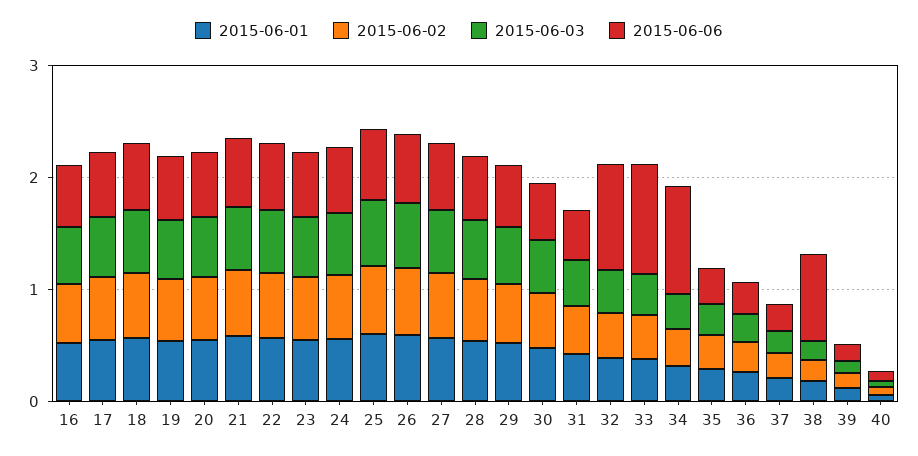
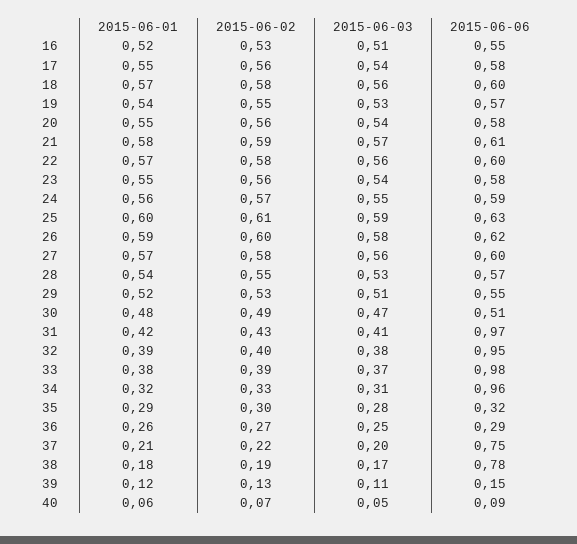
  {
    "2015-06-01": {
      "16": 0.52,
      "17": 0.55,
      "18": 0.57,
      "19": 0.54,
      "20": 0.55,
      "21": 0.58,
      "22": 0.57,
      "23": 0.55,
      "24": 0.56,
      "25": 0.6,
      "26": 0.59,
      "27": 0.57,
      "28": 0.54,
      "29": 0.52,
      "30": 0.48,
      "31": 0.42,
      "32": 0.39,
      "33": 0.38,
      "34": 0.32,
      "35": 0.29,
      "36": 0.26,
      "37": 0.21,
      "38": 0.18,
      "39": 0.12,
      "40": 0.06
    },
    "2015-06-02": {
      "16": 0.53,
      "17": 0.56,
      "18": 0.58,
      "19": 0.55,
      "20": 0.56,
      "21": 0.59,
      "22": 0.58,
      "23": 0.56,
      "24": 0.57,
      "25": 0.61,
      "26": 0.6,
      "27": 0.58,
      "28": 0.55,
      "29": 0.53,
      "30": 0.49,
      "31": 0.43,
      "32": 0.4,
      "33": 0.39,
      "34": 0.33,
      "35": 0.3,
      "36": 0.27,
      "37": 0.22,
      "38": 0.19,
      "39": 0.13,
      "40": 0.07
    },
    "2015-06-03": {
      "16": 0.51,
      "17": 0.54,
      "18": 0.56,
      "19": 0.53,
      "20": 0.54,
      "21": 0.57,
      "22": 0.56,
      "23": 0.54,
      "24": 0.55,
      "25": 0.59,
      "26": 0.58,
      "27": 0.56,
      "28": 0.53,
      "29": 0.51,
      "30": 0.47,
      "31": 0.41,
      "32": 0.38,
      "33": 0.37,
      "34": 0.31,
      "35": 0.28,
      "36": 0.25,
      "37": 0.2,
      "38": 0.17,
      "39": 0.11,
      "40": 0.05
    },
    "2015-06-06": {
      "16": 0.55,
      "17": 0.58,
      "18": 0.6,
      "19": 0.57,
      "20": 0.58,
      "21": 0.61,
      "22": 0.6,
      "23": 0.58,
      "24": 0.59,
      "25": 0.63,
      "26": 0.62,
      "27": 0.6,
      "28": 0.57,
      "29": 0.55,
      "30": 0.51,
-     "31": 0.4,
+     "31": 0.97,
      "32": 0.95,
      "33": 0.98,
      "34": 0.96,
      "35": 0.32,
      "36": 0.29,
-     "37": 0.2,
+     "37": 0.75,
      "38": 0.78,
      "39": 0.15,
      "40": 0.09
    }
  }

